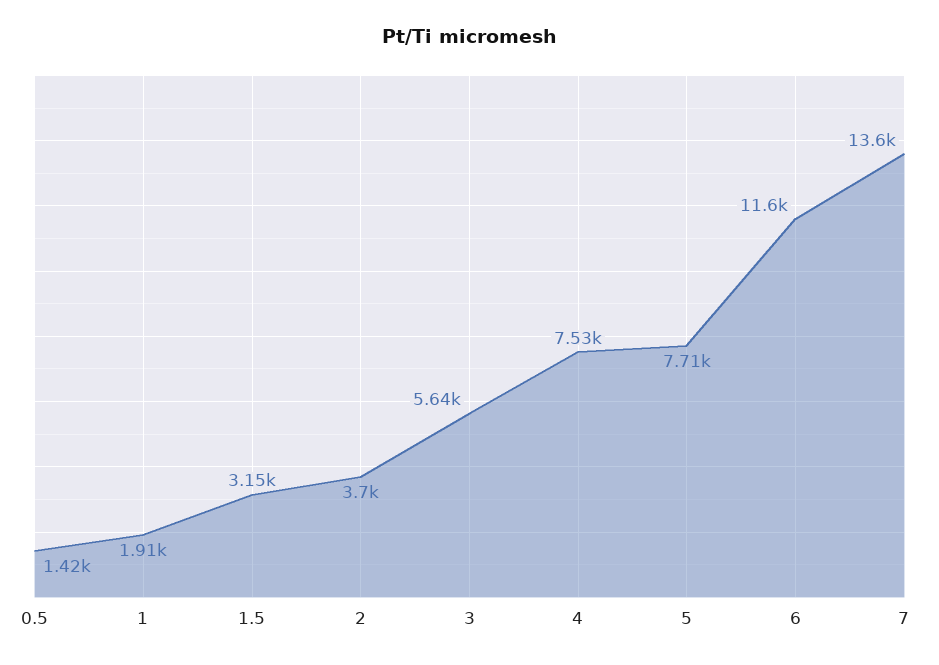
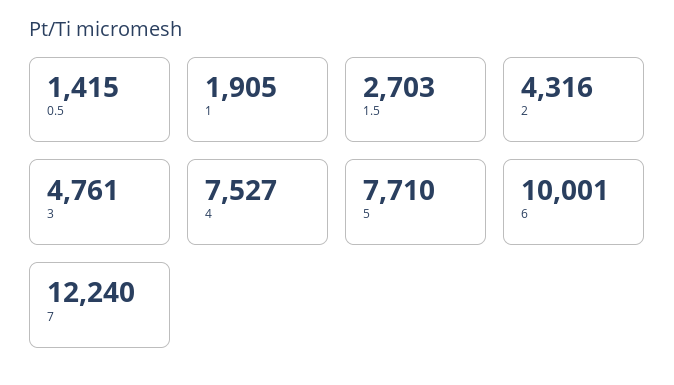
  {
    "0.5": 1415,
    "1": 1905,
-   "1.5": 3150,
+   "1.5": 2703,
-   "2": 3700,
+   "2": 4316,
-   "3": 5640,
+   "3": 4761,
    "4": 7527,
    "5": 7710,
-   "6": 11600,
+   "6": 10001,
-   "7": 13600
+   "7": 12240
  }

